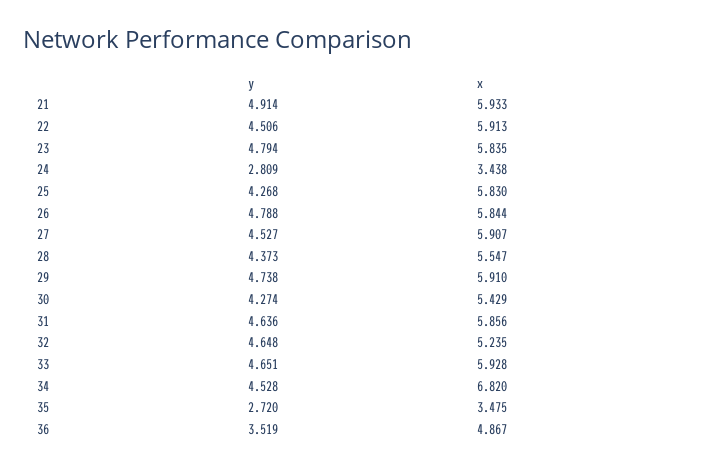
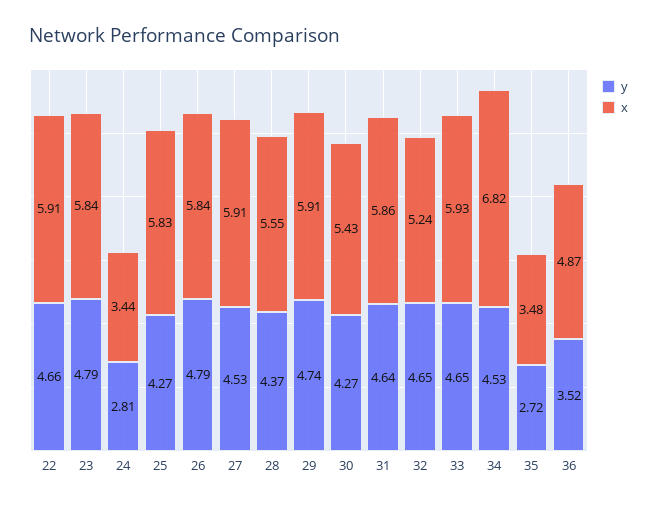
  {
    "y": {
-     "21": 4.914,
-     "22": 4.506,
+     "22": 4.66,
      "23": 4.794,
      "24": 2.809,
      "25": 4.268,
      "26": 4.788,
      "27": 4.527,
      "28": 4.373,
      "29": 4.738,
      "30": 4.274,
      "31": 4.636,
      "32": 4.648,
      "33": 4.651,
      "34": 4.528,
      "35": 2.72,
      "36": 3.519
    },
    "x": {
-     "21": 5.933,
      "22": 5.913,
      "23": 5.835,
      "24": 3.438,
      "25": 5.83,
      "26": 5.844,
      "27": 5.907,
      "28": 5.547,
      "29": 5.91,
      "30": 5.429,
      "31": 5.856,
      "32": 5.235,
      "33": 5.928,
      "34": 6.82,
      "35": 3.475,
      "36": 4.867
    }
  }

